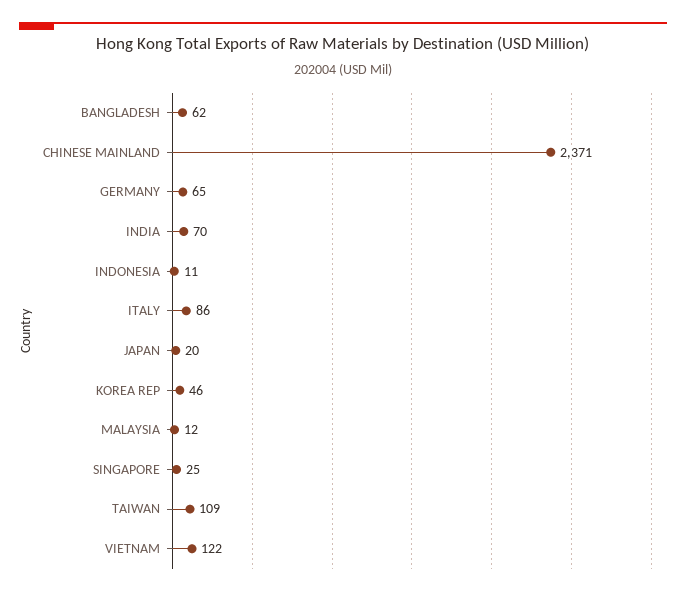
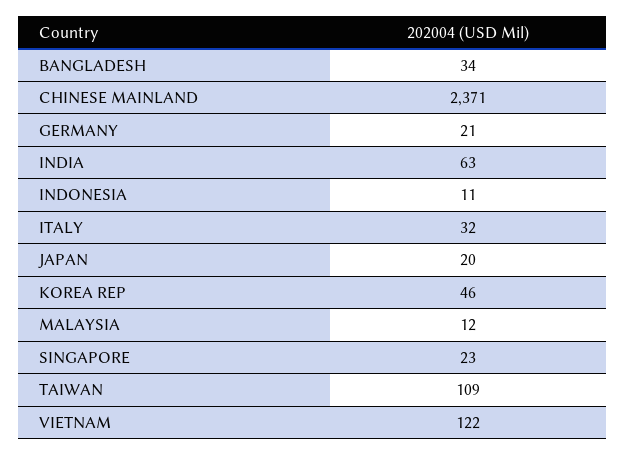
  {
-   "BANGLADESH": 62,
+   "BANGLADESH": 34,
    "CHINESE MAINLAND": 2371,
-   "GERMANY": 65,
+   "GERMANY": 21,
-   "INDIA": 70,
+   "INDIA": 63,
    "INDONESIA": 11,
-   "ITALY": 86,
+   "ITALY": 32,
    "JAPAN": 20,
    "KOREA REP": 46,
    "MALAYSIA": 12,
-   "SINGAPORE": 25,
+   "SINGAPORE": 23,
    "TAIWAN": 109,
    "VIETNAM": 122
  }

